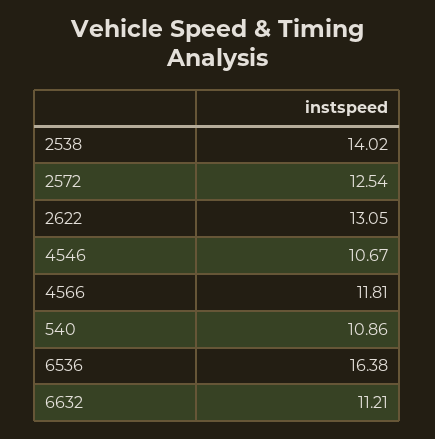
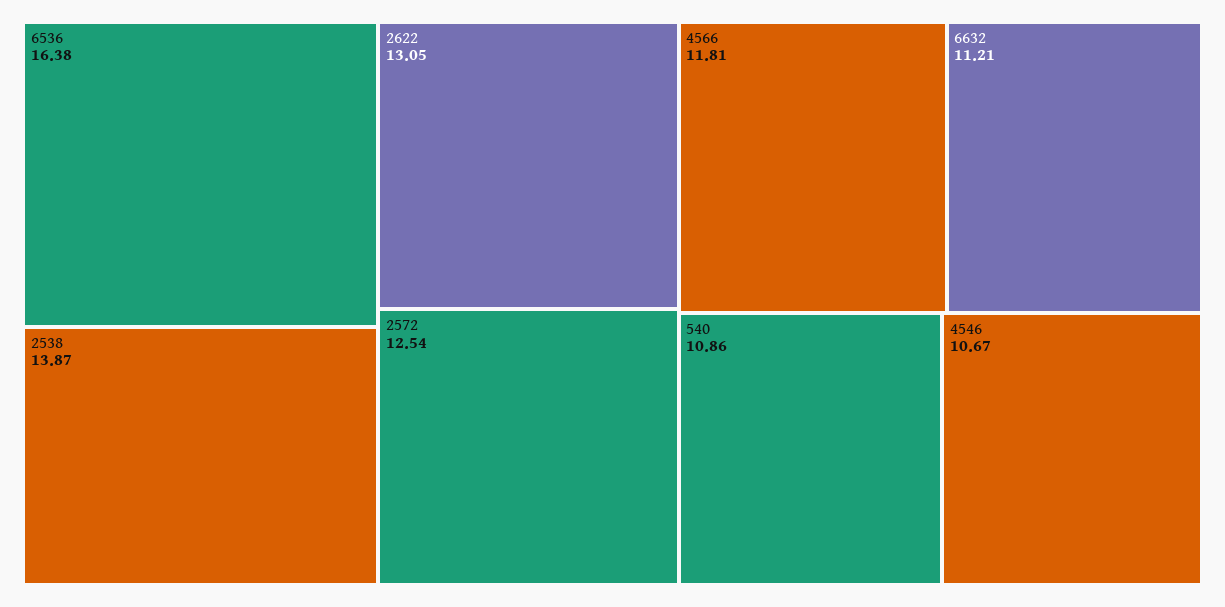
  {
-   "2538": 14.02,
+   "2538": 13.87,
    "2572": 12.54,
    "2622": 13.05,
    "4546": 10.67,
    "4566": 11.81,
    "540": 10.86,
    "6536": 16.38,
    "6632": 11.21
  }

